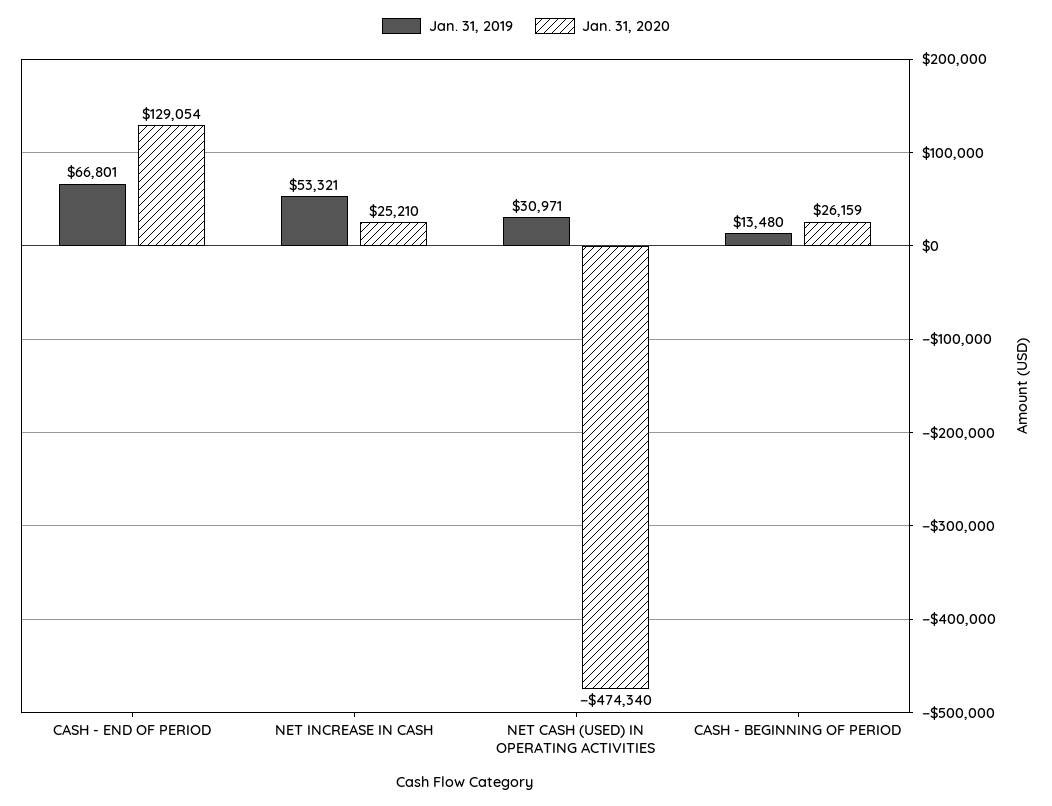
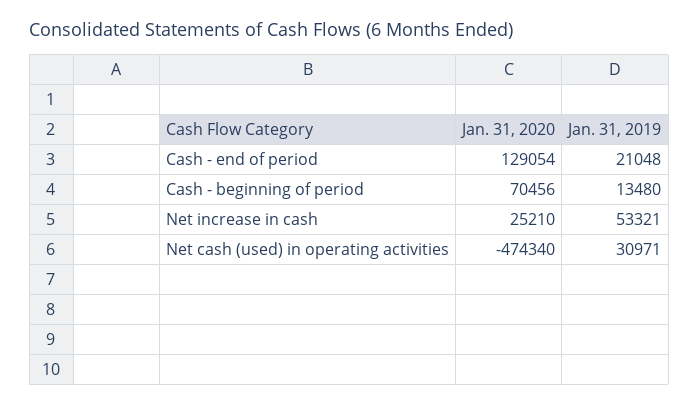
  {
    "Jan. 31, 2019": {
-     "CASH - END OF PERIOD": 66801,
+     "CASH - END OF PERIOD": 21048,
      "NET INCREASE IN CASH": 53321,
      "NET CASH (USED) IN OPERATING ACTIVITIES": 30971,
      "CASH - BEGINNING OF PERIOD": 13480
    },
    "Jan. 31, 2020": {
      "CASH - END OF PERIOD": 129054,
      "NET INCREASE IN CASH": 25210,
      "NET CASH (USED) IN OPERATING ACTIVITIES": -474340,
-     "CASH - BEGINNING OF PERIOD": 26159
+     "CASH - BEGINNING OF PERIOD": 70456
    }
  }

